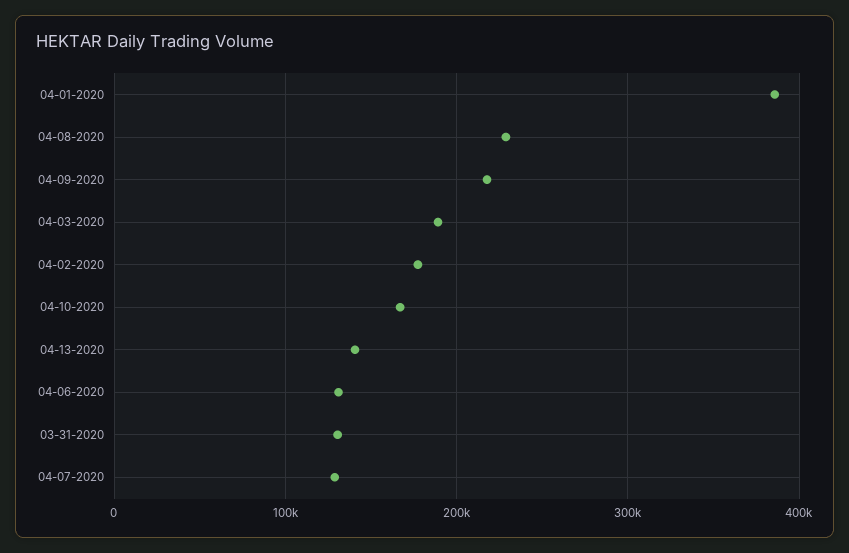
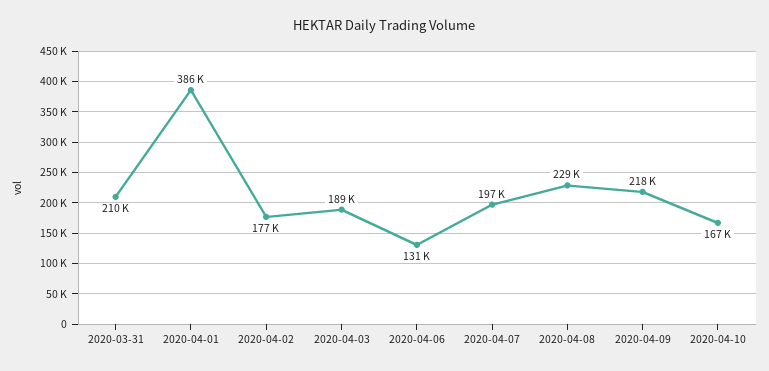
  {
    "04-01-2020": 386000,
    "04-08-2020": 229000,
    "04-09-2020": 218000,
    "04-03-2020": 189000,
    "04-02-2020": 177000,
    "04-10-2020": 167000,
-   "04-13-2020": 140000,
    "04-06-2020": 131000,
-   "03-31-2020": 130000,
+   "03-31-2020": 210000,
-   "04-07-2020": 130000
+   "04-07-2020": 197000
  }

